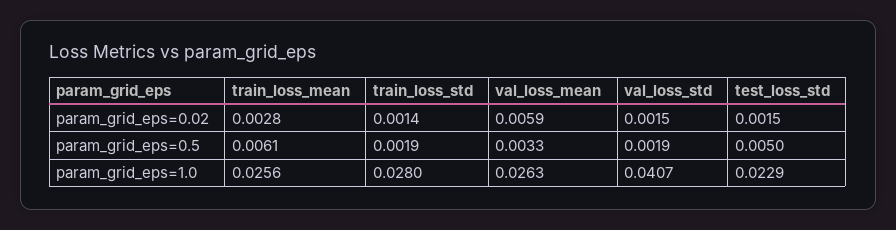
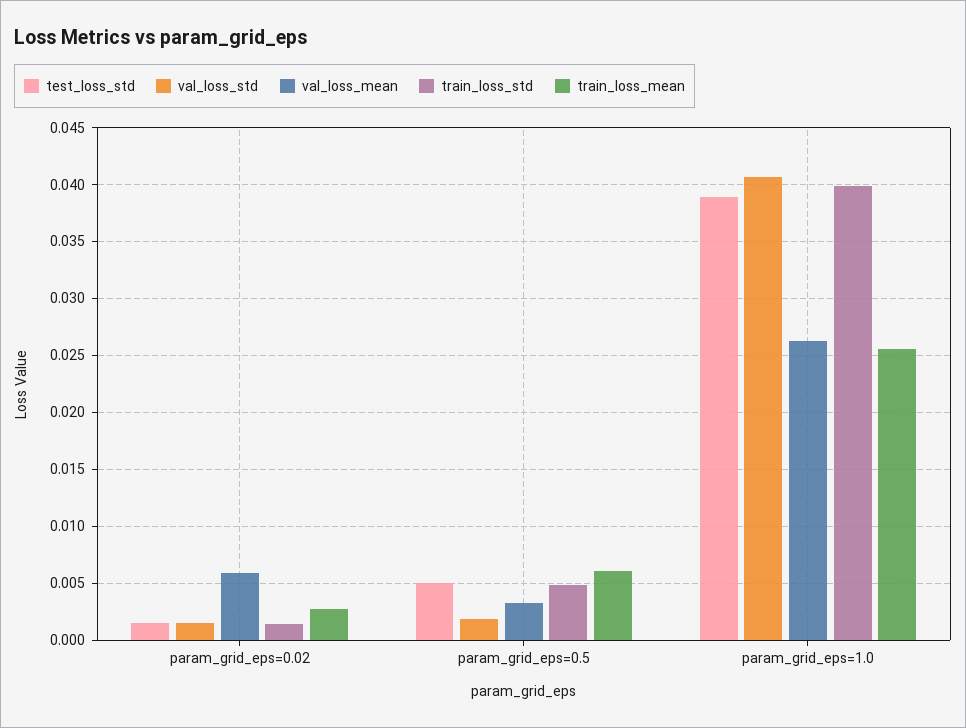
  {
    "train_loss_mean": {
      "param_grid_eps=0.02": 0.0028,
      "param_grid_eps=0.5": 0.0061,
      "param_grid_eps=1.0": 0.0256
    },
    "train_loss_std": {
      "param_grid_eps=0.02": 0.0014,
-     "param_grid_eps=0.5": 0.0019,
+     "param_grid_eps=0.5": 0.005,
-     "param_grid_eps=1.0": 0.028
+     "param_grid_eps=1.0": 0.04
    },
    "val_loss_mean": {
      "param_grid_eps=0.02": 0.0059,
      "param_grid_eps=0.5": 0.0033,
      "param_grid_eps=1.0": 0.0263
    },
    "val_loss_std": {
      "param_grid_eps=0.02": 0.0015,
      "param_grid_eps=0.5": 0.0019,
      "param_grid_eps=1.0": 0.0407
    },
    "test_loss_std": {
      "param_grid_eps=0.02": 0.0015,
      "param_grid_eps=0.5": 0.005,
-     "param_grid_eps=1.0": 0.0229
+     "param_grid_eps=1.0": 0.039
    }
  }

